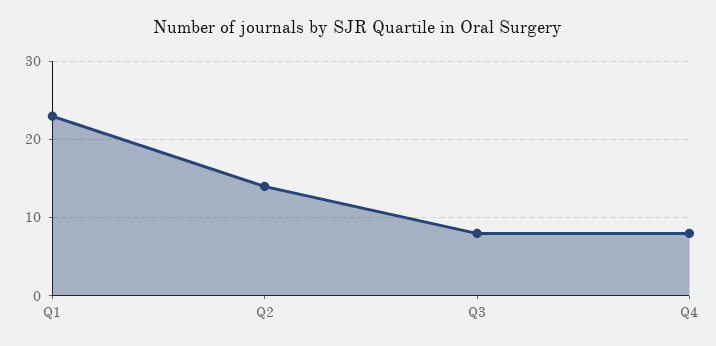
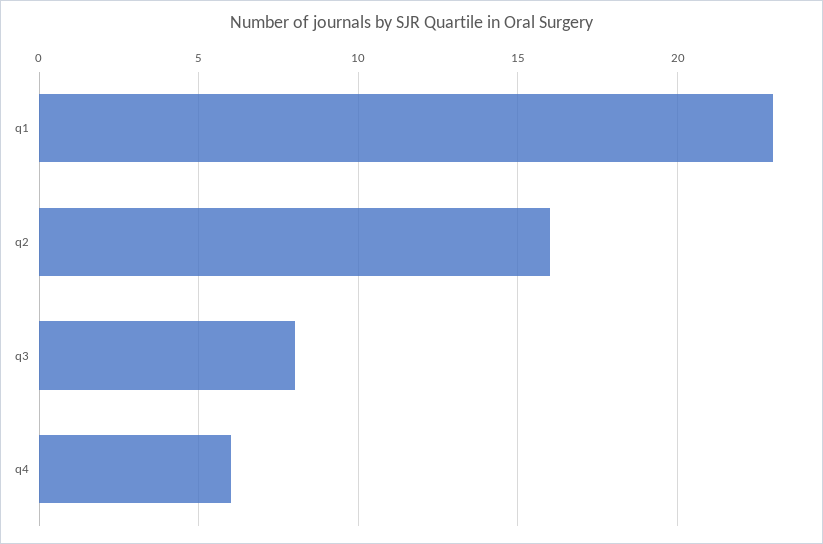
  {
    "Q1": 23,
-   "Q2": 14,
+   "Q2": 16,
    "Q3": 8,
-   "Q4": 8
+   "Q4": 6
  }

